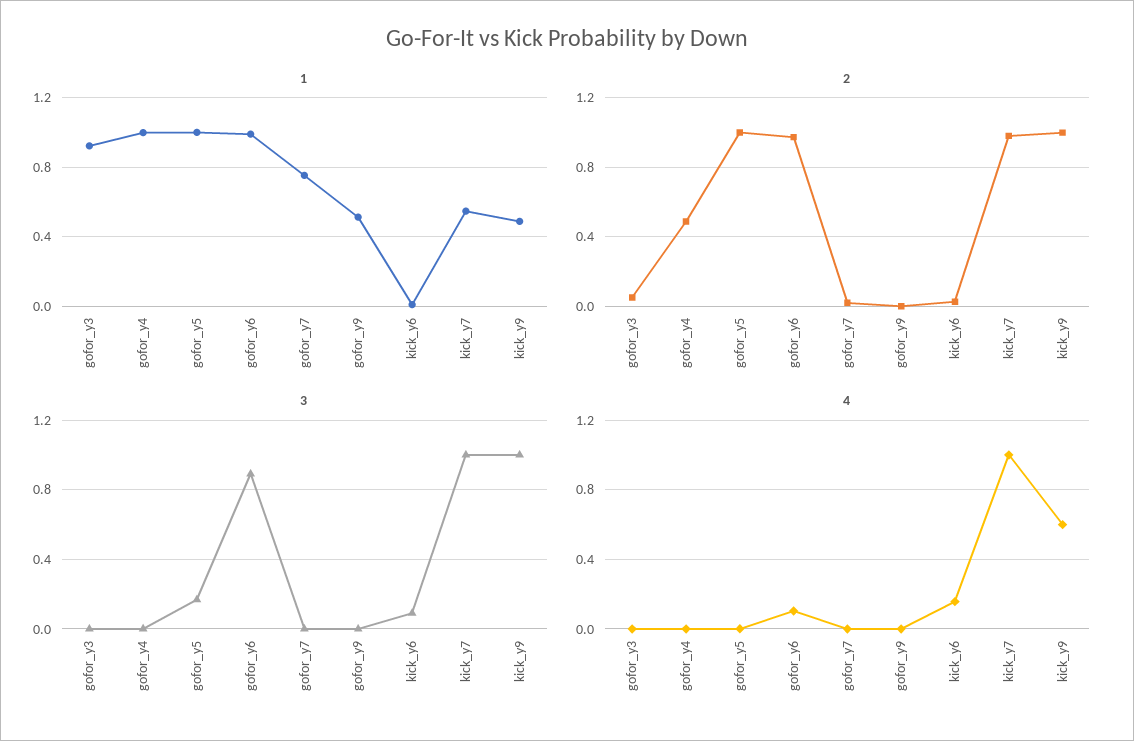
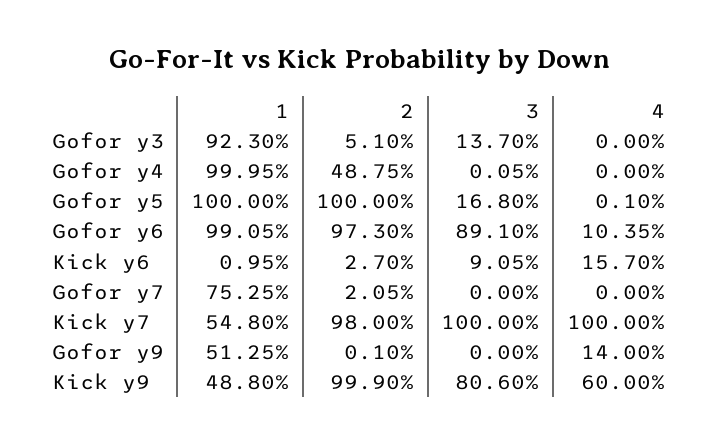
  {
    "1": {
      "gofor_y3": 0.923,
      "gofor_y4": 0.9995,
      "gofor_y5": 1,
      "gofor_y6": 0.9905,
      "gofor_y7": 0.7525,
      "gofor_y9": 0.5125,
      "kick_y6": 0.0095,
      "kick_y7": 0.548,
      "kick_y9": 0.488
    },
    "2": {
      "gofor_y3": 0.051,
      "gofor_y4": 0.4875,
      "gofor_y5": 1,
      "gofor_y6": 0.973,
      "gofor_y7": 0.0205,
      "gofor_y9": 0.001,
      "kick_y6": 0.027,
      "kick_y7": 0.98,
      "kick_y9": 0.999
    },
    "3": {
-     "gofor_y3": 0,
+     "gofor_y3": 0.137,
      "gofor_y4": 0.0005,
      "gofor_y5": 0.168,
      "gofor_y6": 0.891,
      "gofor_y7": 0,
      "gofor_y9": 0,
      "kick_y6": 0.0905,
      "kick_y7": 1,
-     "kick_y9": 1
+     "kick_y9": 0.806
    },
    "4": {
      "gofor_y3": 0,
      "gofor_y4": 0,
      "gofor_y5": 0.001,
      "gofor_y6": 0.1035,
      "gofor_y7": 0,
-     "gofor_y9": 0,
+     "gofor_y9": 0.14,
      "kick_y6": 0.157,
      "kick_y7": 1,
      "kick_y9": 0.6
    }
  }

